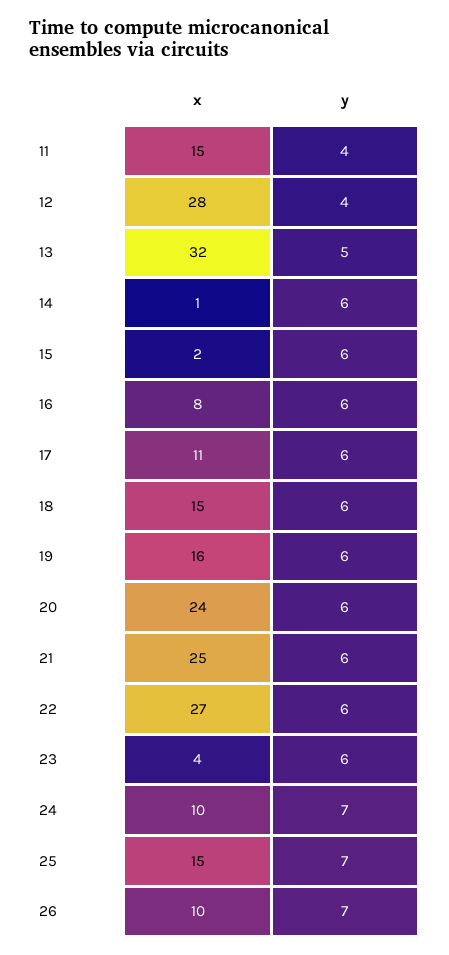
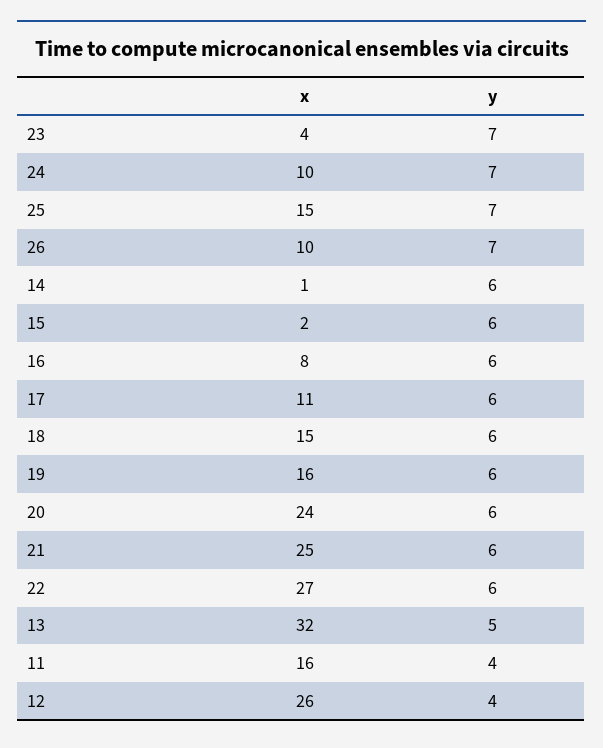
  {
    "x": {
-     "11": 15,
+     "11": 16,
-     "12": 28,
+     "12": 26,
      "13": 32,
      "14": 1,
      "15": 2,
      "16": 8,
      "17": 11,
      "18": 15,
      "19": 16,
      "20": 24,
      "21": 25,
      "22": 27,
      "23": 4,
      "24": 10,
      "25": 15,
      "26": 10
    },
    "y": {
      "11": 4,
      "12": 4,
      "13": 5,
      "14": 6,
      "15": 6,
      "16": 6,
      "17": 6,
      "18": 6,
      "19": 6,
      "20": 6,
      "21": 6,
      "22": 6,
-     "23": 6,
+     "23": 7,
      "24": 7,
      "25": 7,
      "26": 7
    }
  }

